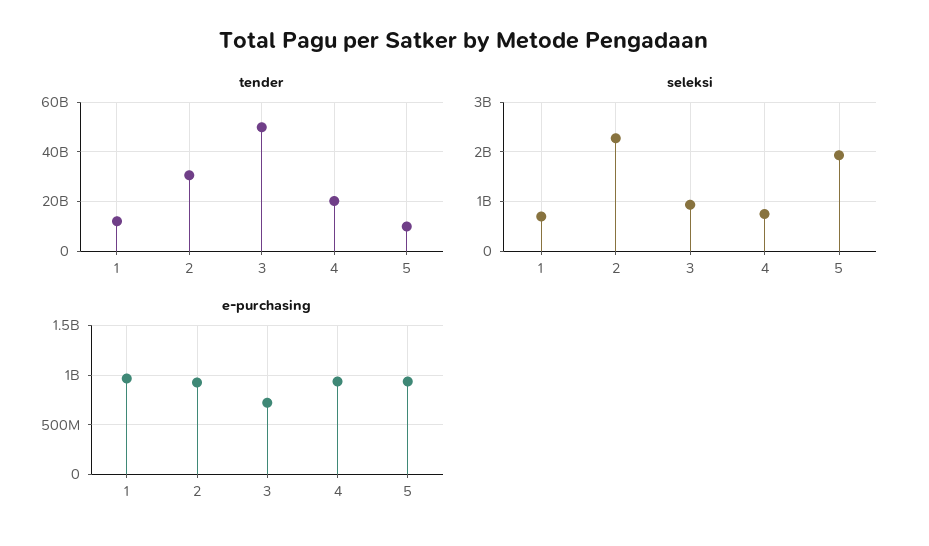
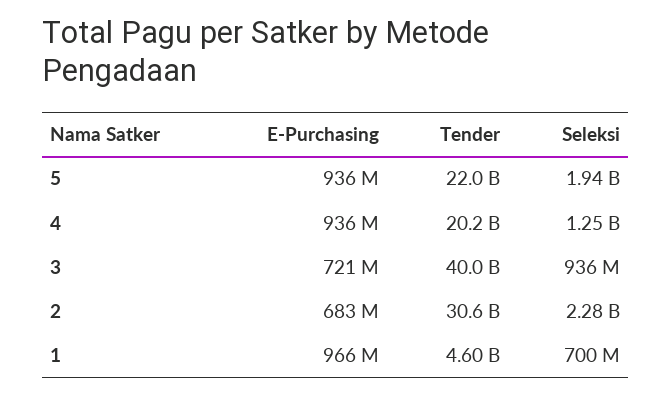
  {
    "tender": {
-     "1": 12500000000,
+     "1": 4600000000,
      "2": 30600000000,
-     "3": 50000000000,
+     "3": 40000000000,
      "4": 20200000000,
-     "5": 10000000000
+     "5": 22000000000
    },
    "seleksi": {
      "1": 700000000,
      "2": 2280000000,
      "3": 936000000,
-     "4": 800000000,
+     "4": 1250000000,
      "5": 1940000000
    },
    "e-purchasing": {
      "1": 966000000,
-     "2": 900000000,
+     "2": 683000000,
      "3": 721000000,
      "4": 936000000,
      "5": 936000000
    }
  }

